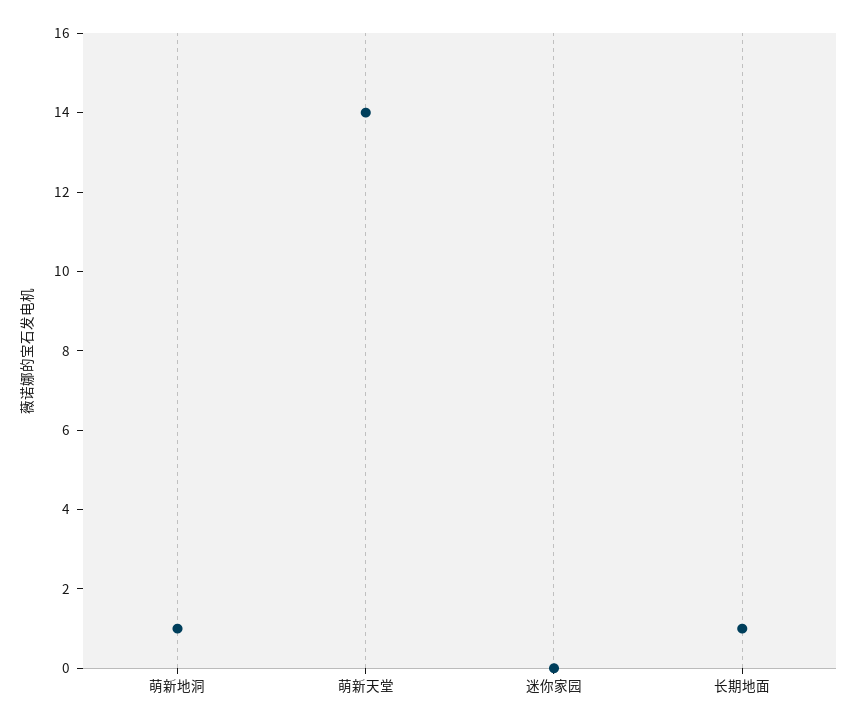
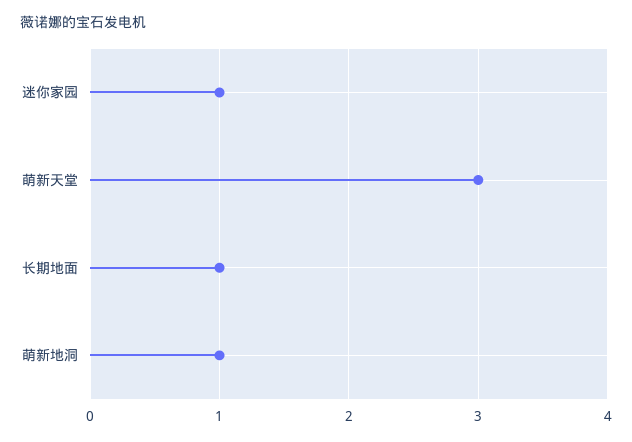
  {
    "萌新地洞": 1,
-   "萌新天堂": 14,
+   "萌新天堂": 3,
-   "迷你家园": 0,
+   "迷你家园": 1,
    "长期地面": 1
  }

